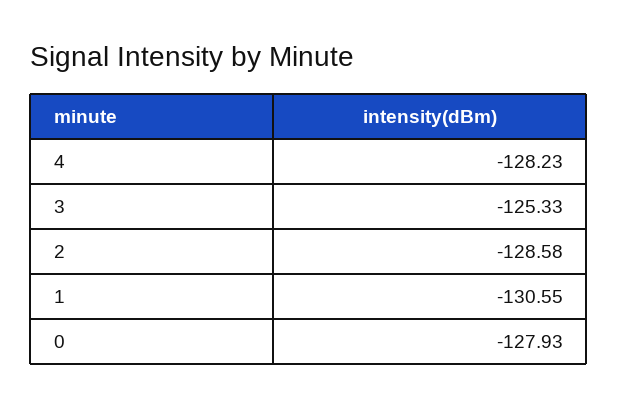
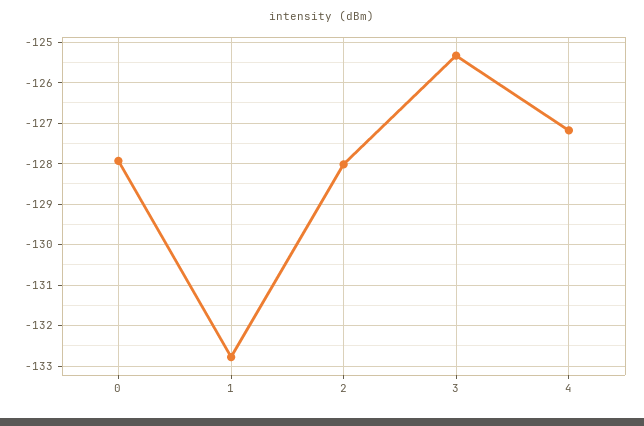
  {
-   "4": -128.23,
+   "4": -127.2,
    "3": -125.33,
-   "2": -128.58,
+   "2": -128,
-   "1": -130.55,
+   "1": -132.8,
    "0": -127.93
  }

